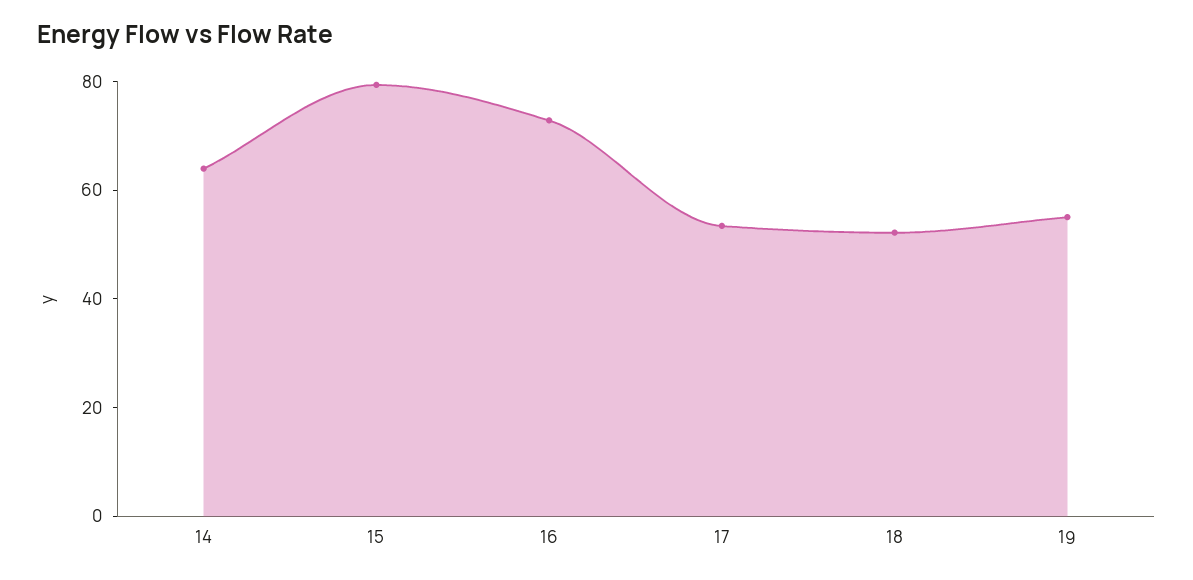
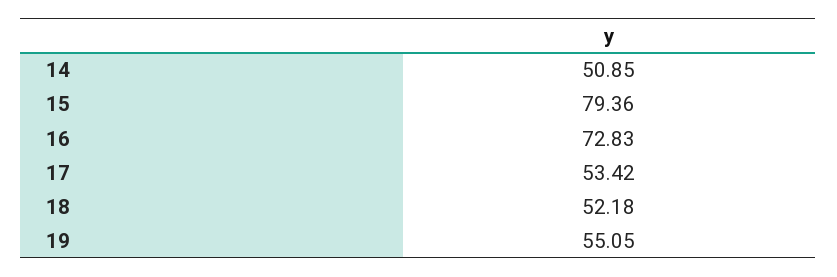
  {
-   "14": 65,
+   "14": 50.85,
    "15": 79.36,
    "16": 72.83,
    "17": 53.42,
    "18": 52.18,
    "19": 55.05
  }

